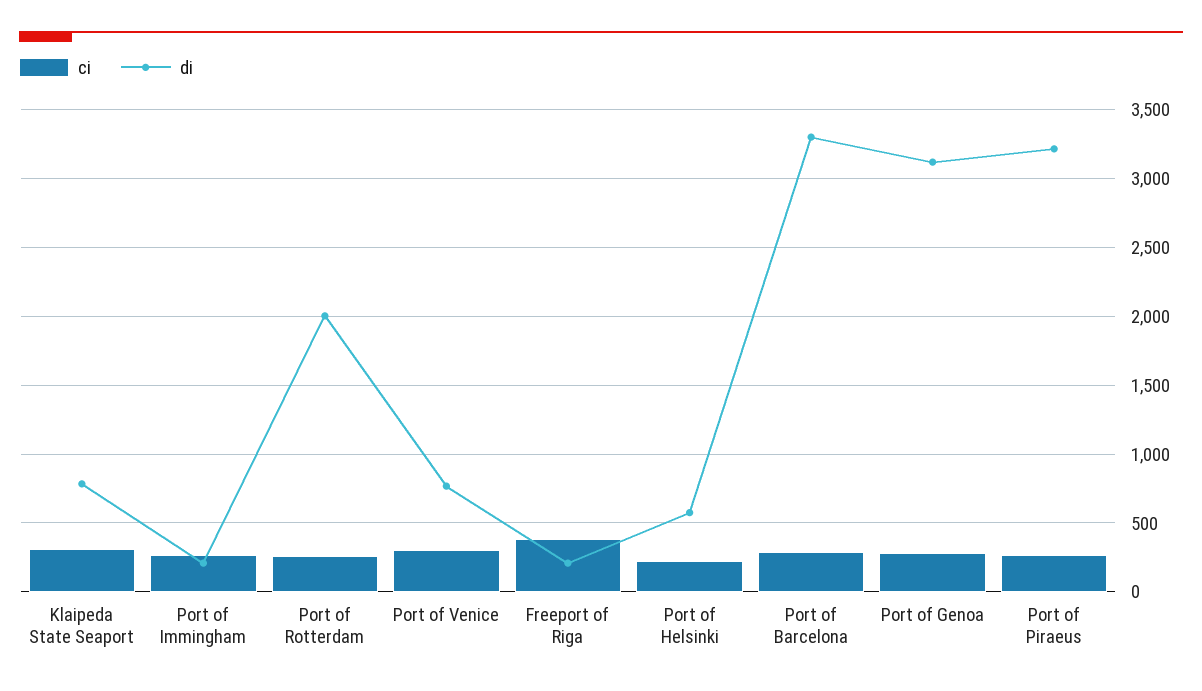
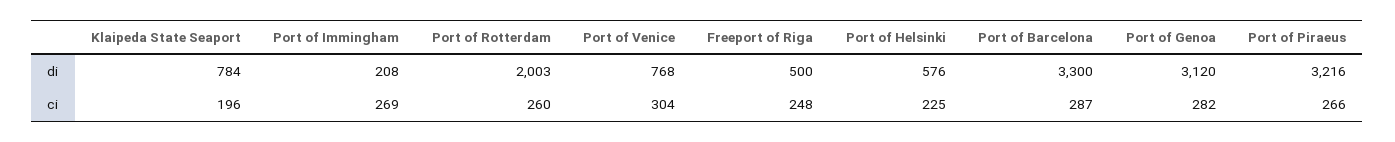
  {
    "ci": {
-     "Klaipeda State Seaport": 300,
+     "Klaipeda State Seaport": 196,
      "Port of Immingham": 269,
      "Port of Rotterdam": 260,
      "Port of Venice": 304,
-     "Freeport of Riga": 400,
+     "Freeport of Riga": 248,
      "Port of Helsinki": 225,
      "Port of Barcelona": 287,
      "Port of Genoa": 282,
      "Port of Piraeus": 266
    },
    "di": {
      "Klaipeda State Seaport": 784,
      "Port of Immingham": 208,
      "Port of Rotterdam": 2003,
      "Port of Venice": 768,
-     "Freeport of Riga": 200,
+     "Freeport of Riga": 500,
      "Port of Helsinki": 576,
      "Port of Barcelona": 3300,
      "Port of Genoa": 3120,
      "Port of Piraeus": 3216
    }
  }

